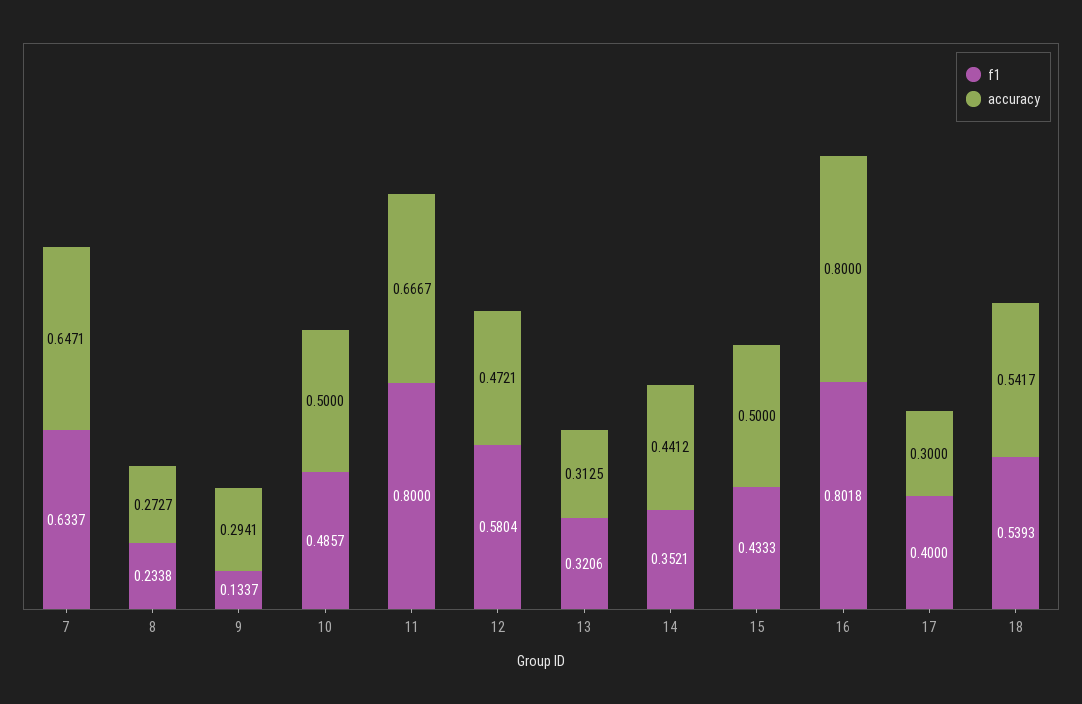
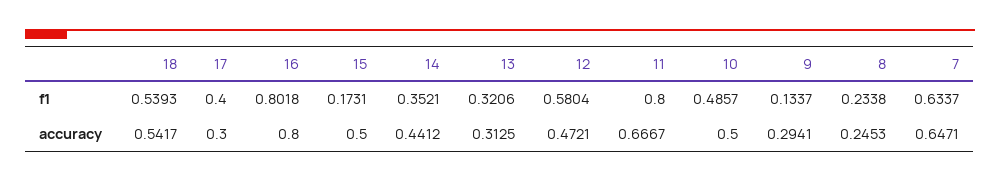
  {
    "f1": {
      "7": 0.6337,
      "8": 0.2338,
      "9": 0.1337,
      "10": 0.4857,
      "11": 0.8,
      "12": 0.5804,
      "13": 0.3206,
      "14": 0.3521,
-     "15": 0.4333,
+     "15": 0.1731,
      "16": 0.8018,
      "17": 0.4,
      "18": 0.5393
    },
    "accuracy": {
      "7": 0.6471,
-     "8": 0.2727,
+     "8": 0.2453,
      "9": 0.2941,
      "10": 0.5,
      "11": 0.6667,
      "12": 0.4721,
      "13": 0.3125,
      "14": 0.4412,
      "15": 0.5,
      "16": 0.8,
      "17": 0.3,
      "18": 0.5417
    }
  }

